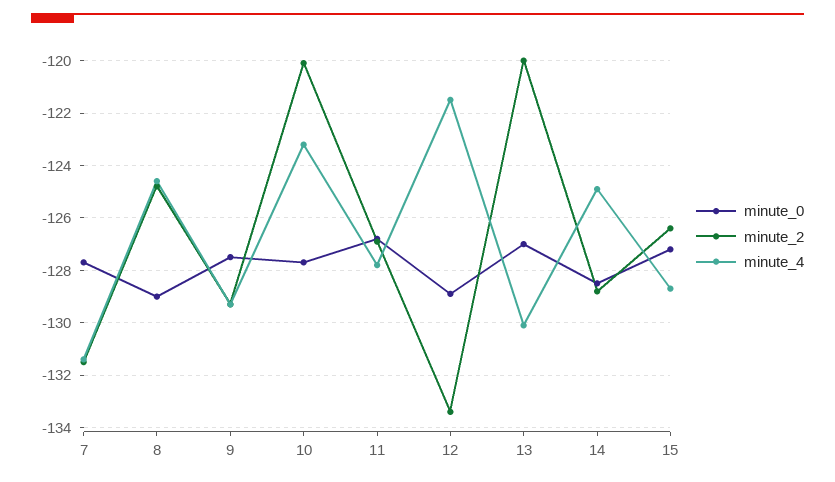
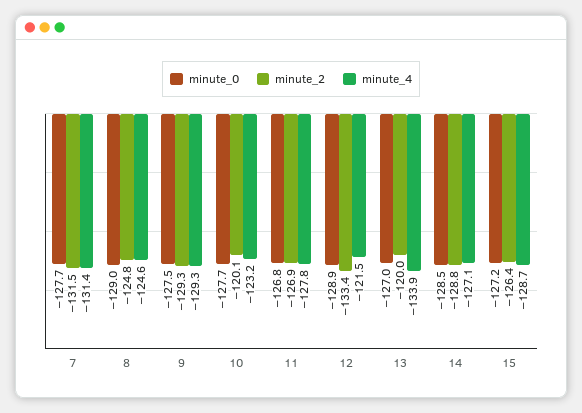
  {
    "minute_0": {
      "7": -127.7,
      "8": -129,
      "9": -127.5,
      "10": -127.7,
      "11": -126.8,
      "12": -128.9,
      "13": -127,
      "14": -128.5,
      "15": -127.2
    },
    "minute_2": {
      "7": -131.5,
      "8": -124.8,
      "9": -129.3,
      "10": -120.1,
      "11": -126.9,
      "12": -133.4,
      "13": -120,
      "14": -128.8,
      "15": -126.4
    },
    "minute_4": {
      "7": -131.4,
      "8": -124.6,
      "9": -129.3,
      "10": -123.2,
      "11": -127.8,
      "12": -121.5,
-     "13": -130,
+     "13": -133.9,
-     "14": -125,
+     "14": -127.1,
      "15": -128.7
    }
  }

